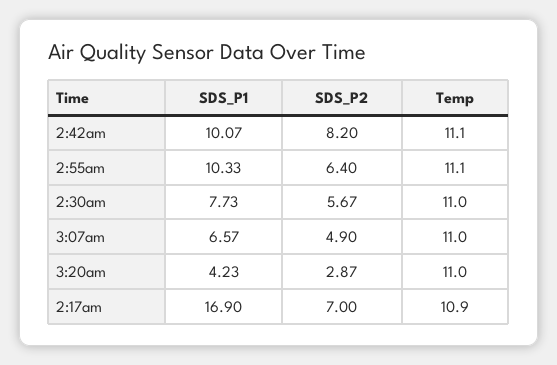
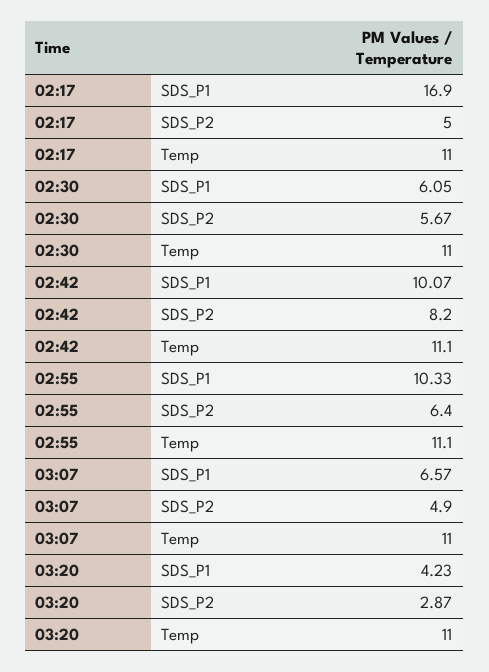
  {
    "SDS_P1": {
      "2:42am": 10.07,
      "2:55am": 10.33,
-     "2:30am": 7.73,
+     "2:30am": 6.05,
      "3:07am": 6.57,
      "3:20am": 4.23,
      "2:17am": 16.9
    },
    "SDS_P2": {
      "2:42am": 8.2,
      "2:55am": 6.4,
      "2:30am": 5.67,
      "3:07am": 4.9,
      "3:20am": 2.87,
-     "2:17am": 7
+     "2:17am": 5
    },
    "Temp": {
      "2:42am": 11.1,
      "2:55am": 11.1,
      "2:30am": 11,
      "3:07am": 11,
      "3:20am": 11,
-     "2:17am": 10.9
+     "2:17am": 11
    }
  }

